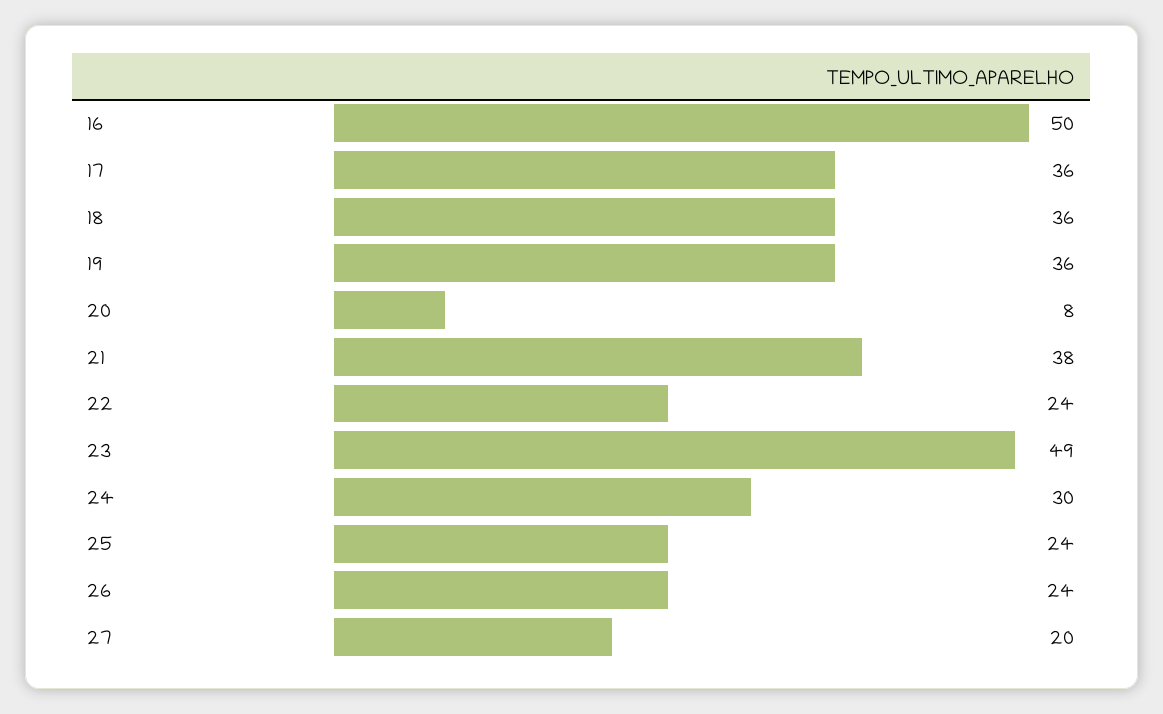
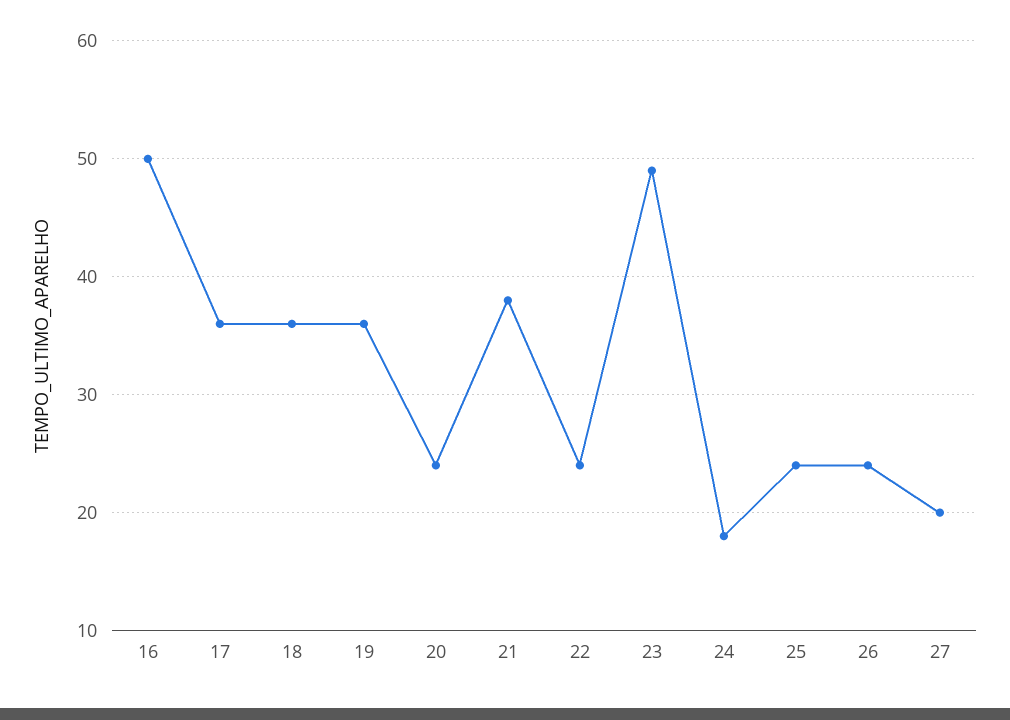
  {
    "16": 50,
    "17": 36,
    "18": 36,
    "19": 36,
-   "20": 8,
+   "20": 24,
    "21": 38,
    "22": 24,
    "23": 49,
-   "24": 30,
+   "24": 18,
    "25": 24,
    "26": 24,
    "27": 20
  }

